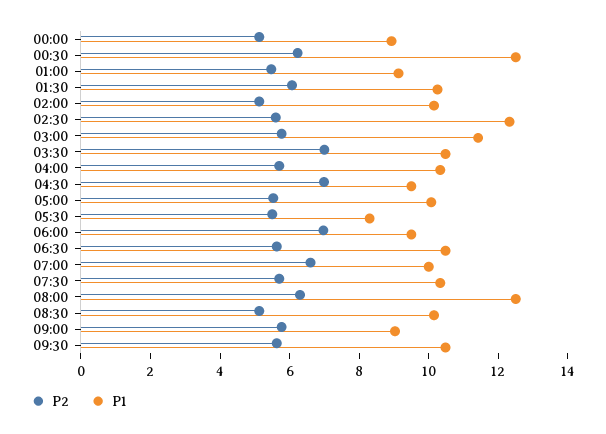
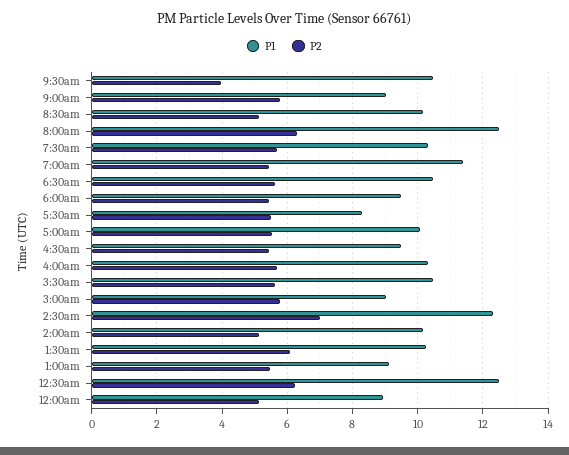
  {
    "P2": {
      "00:00": 5.2,
      "00:30": 6.2,
      "01:00": 5.4,
      "01:30": 6,
      "02:00": 5.2,
-     "02:30": 5.5,
+     "02:30": 7,
      "03:00": 5.8,
-     "03:30": 7,
+     "03:30": 5.6,
      "04:00": 5.8,
-     "04:30": 7,
+     "04:30": 5.4,
      "05:00": 5.6,
      "05:30": 5.6,
-     "06:00": 7,
+     "06:00": 5.4,
      "06:30": 5.6,
-     "07:00": 6.5,
+     "07:00": 5.4,
      "07:30": 5.8,
      "08:00": 6.4,
      "08:30": 5.2,
      "09:00": 5.8,
-     "09:30": 5.5
+     "09:30": 4
    },
    "P1": {
      "00:00": 9,
      "00:30": 12.6,
      "01:00": 9.2,
      "01:30": 10.2,
      "02:00": 10.2,
      "02:30": 12.4,
-     "03:00": 11.5,
+     "03:00": 9,
      "03:30": 10.4,
      "04:00": 10.4,
      "04:30": 9.6,
      "05:00": 10,
      "05:30": 8.4,
      "06:00": 9.6,
      "06:30": 10.4,
-     "07:00": 10,
+     "07:00": 11.4,
      "07:30": 10.4,
      "08:00": 12.6,
      "08:30": 10.2,
      "09:00": 9,
      "09:30": 10.4
    }
  }

